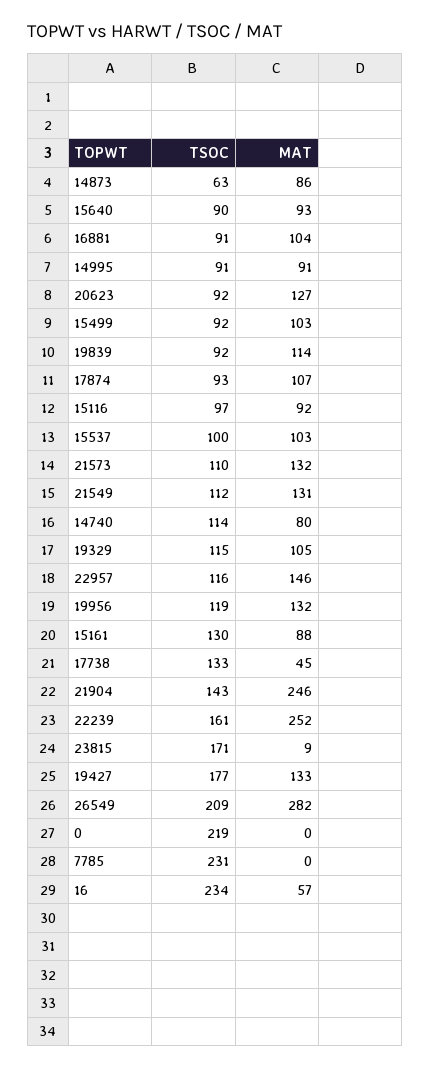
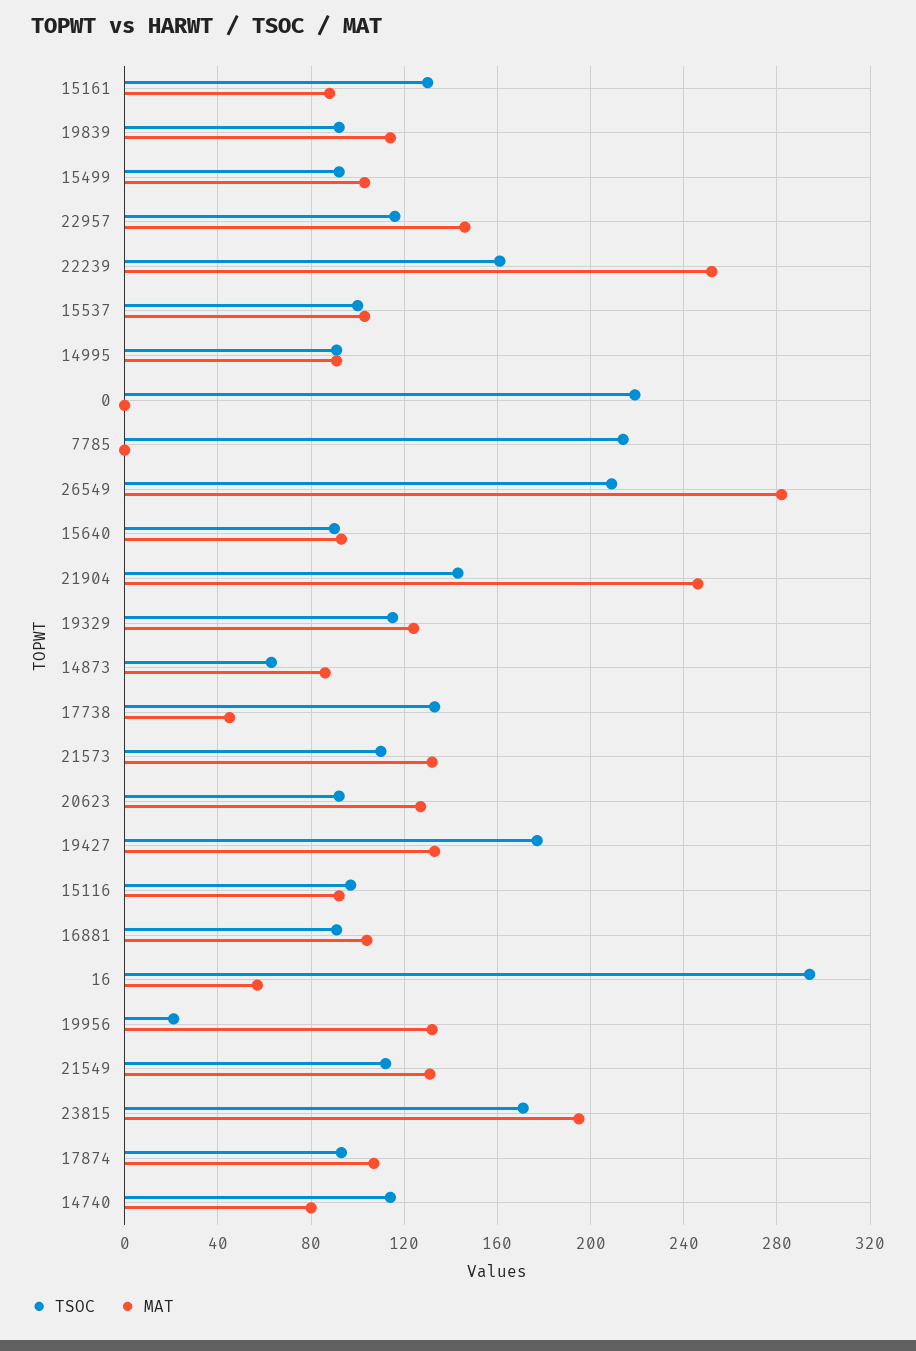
  {
    "TSOC": {
      "14873": 63,
      "15640": 90,
      "16881": 91,
      "14995": 91,
      "20623": 92,
      "15499": 92,
      "19839": 92,
      "17874": 93,
      "15116": 97,
      "15537": 100,
      "21573": 110,
      "21549": 112,
      "14740": 114,
      "19329": 115,
      "22957": 116,
-     "19956": 119,
+     "19956": 20,
      "15161": 130,
      "17738": 133,
      "21904": 143,
      "22239": 161,
      "23815": 171,
      "19427": 177,
      "26549": 209,
      "0": 219,
-     "7785": 231,
+     "7785": 215,
-     "16": 234
+     "16": 295
    },
    "MAT": {
      "14873": 86,
      "15640": 93,
      "16881": 104,
      "14995": 91,
      "20623": 127,
      "15499": 103,
      "19839": 114,
      "17874": 107,
      "15116": 92,
      "15537": 103,
      "21573": 132,
      "21549": 131,
      "14740": 80,
-     "19329": 105,
+     "19329": 125,
      "22957": 146,
      "19956": 132,
      "15161": 88,
      "17738": 45,
      "21904": 246,
      "22239": 252,
-     "23815": 9,
+     "23815": 195,
      "19427": 133,
      "26549": 282,
      "0": 0,
      "7785": 0,
      "16": 57
    }
  }

